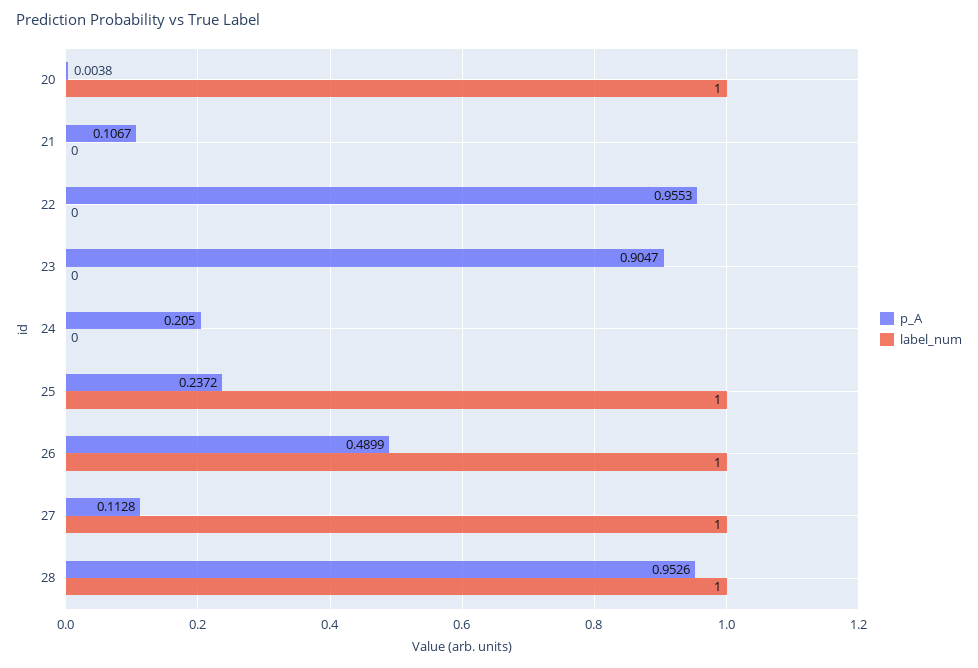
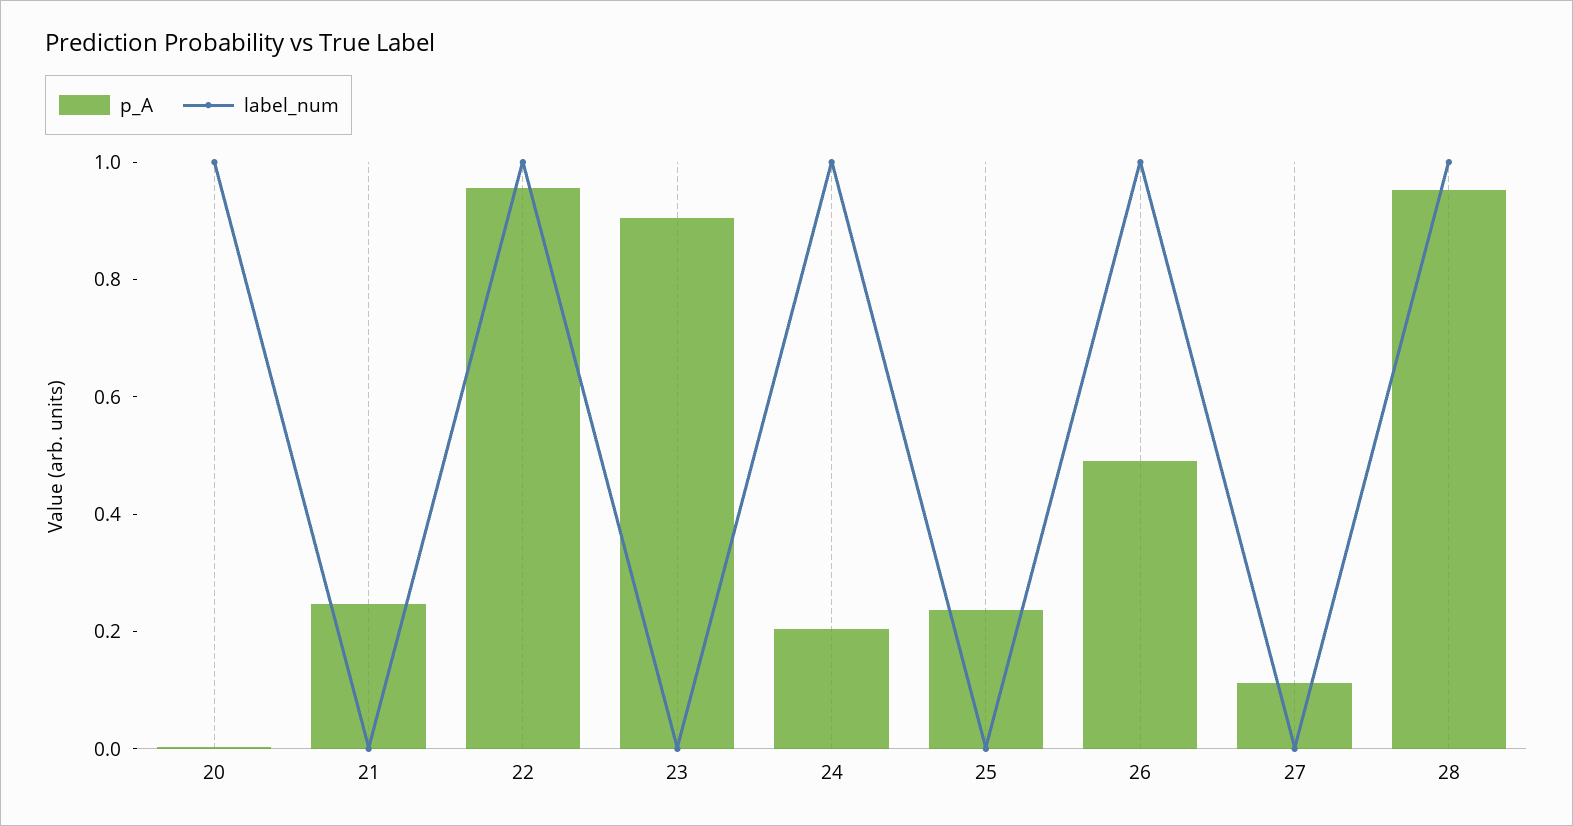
  {
    "p_A": {
      "20": 0.0038,
-     "21": 0.1067,
+     "21": 0.25,
      "22": 0.9553,
      "23": 0.9047,
      "24": 0.205,
      "25": 0.2372,
      "26": 0.4899,
      "27": 0.1128,
      "28": 0.9526
    },
    "label_num": {
      "20": 1,
      "21": 0,
-     "22": 0,
+     "22": 1,
      "23": 0,
-     "24": 0,
+     "24": 1,
-     "25": 1,
+     "25": 0,
      "26": 1,
-     "27": 1,
+     "27": 0,
      "28": 1
    }
  }

